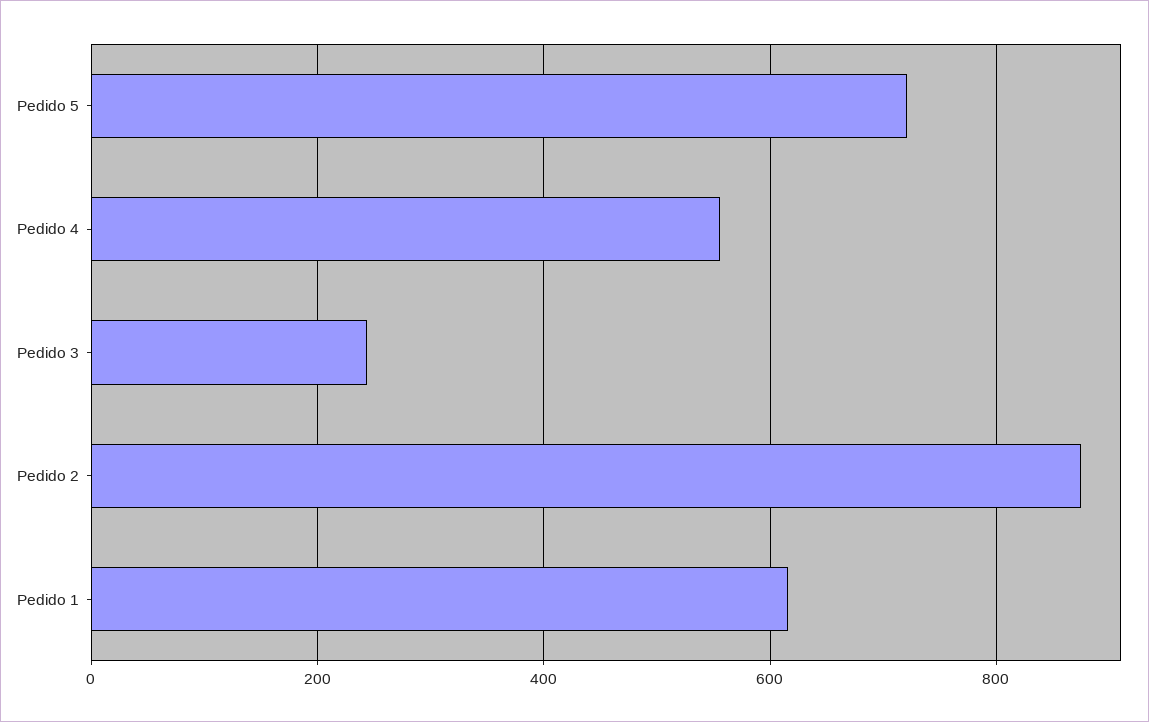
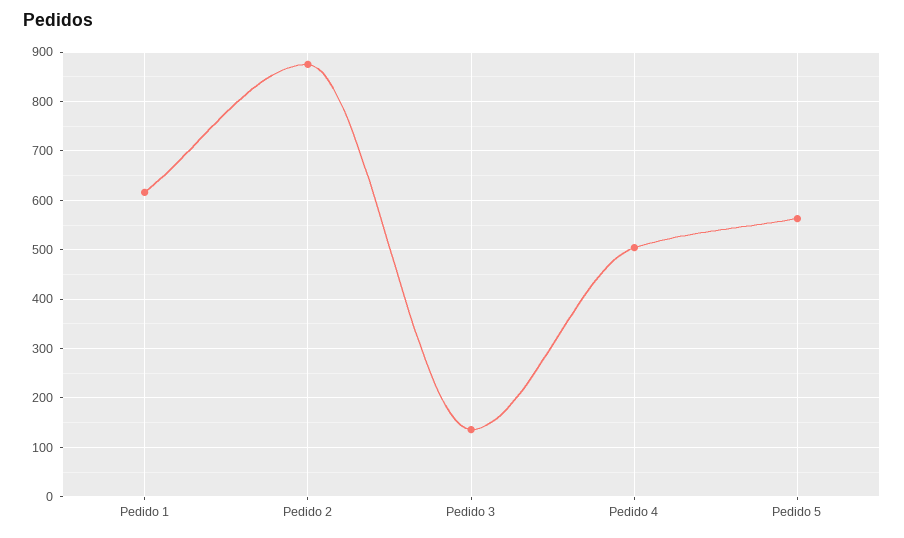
  {
-   "Pedido 5": 720,
+   "Pedido 5": 560,
-   "Pedido 4": 560,
+   "Pedido 4": 500,
-   "Pedido 3": 240,
+   "Pedido 3": 140,
    "Pedido 2": 880,
    "Pedido 1": 620
  }

